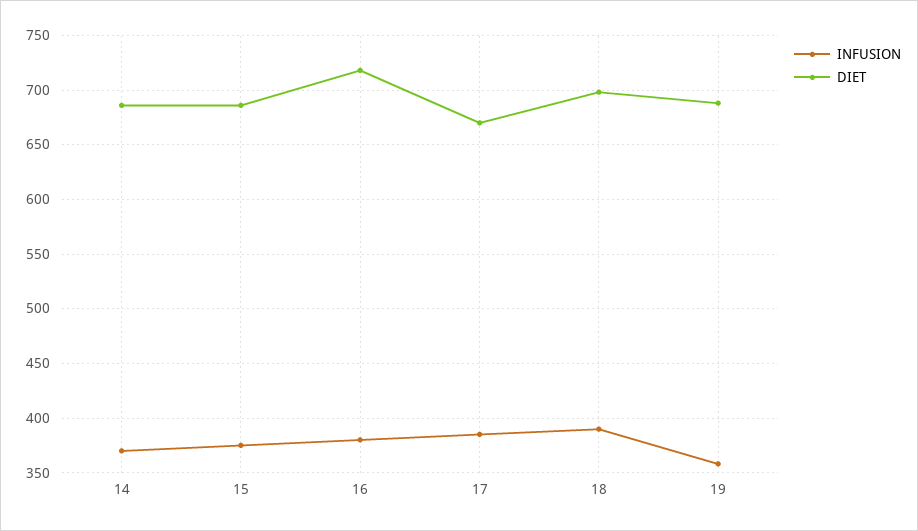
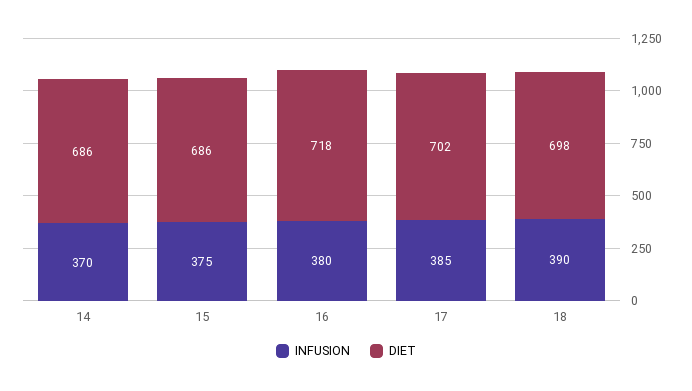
  {
    "INFUSION": {
      "14": 370,
      "15": 375,
      "16": 380,
      "17": 385,
-     "18": 390,
+     "18": 390
-     "19": 360
    },
    "DIET": {
      "14": 686,
      "15": 686,
      "16": 718,
-     "17": 670,
+     "17": 702,
-     "18": 698,
+     "18": 698
-     "19": 690
    }
  }

